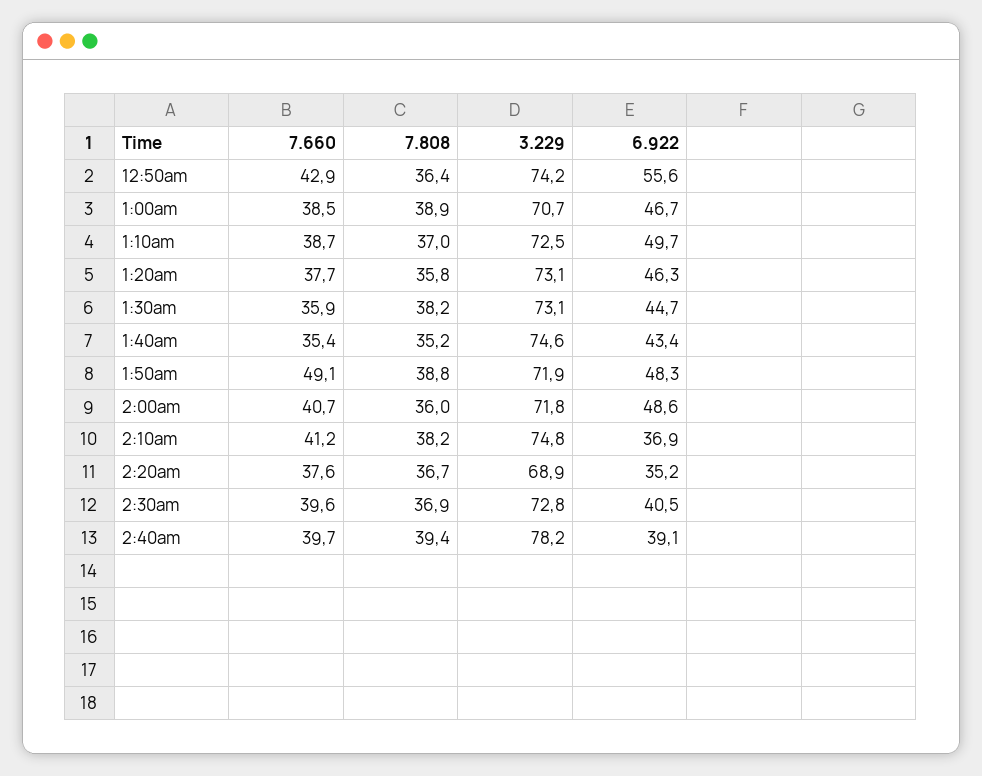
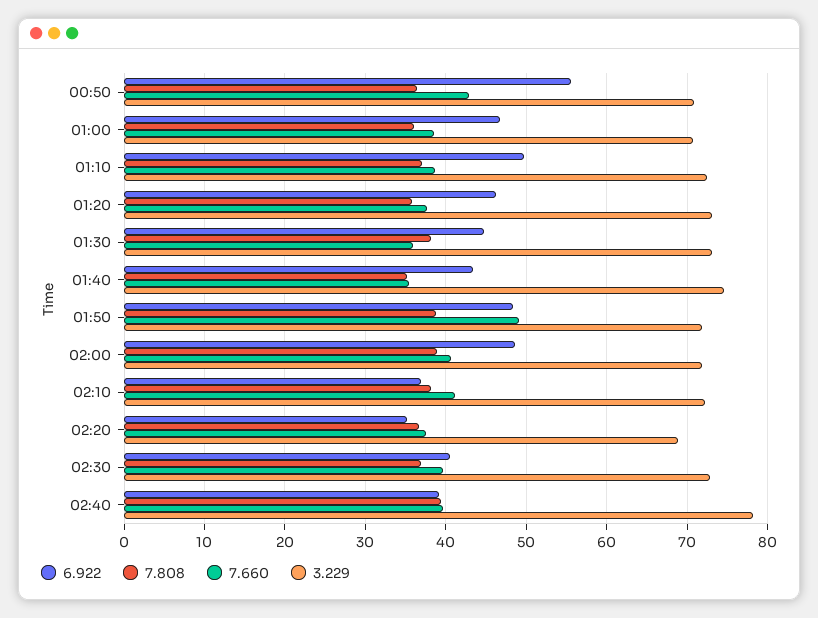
  {
    "7.660": {
      "12:50am": 42.9,
      "1:00am": 38.5,
      "1:10am": 38.7,
      "1:20am": 37.7,
      "1:30am": 35.9,
      "1:40am": 35.4,
      "1:50am": 49.1,
      "2:00am": 40.7,
      "2:10am": 41.2,
      "2:20am": 37.6,
      "2:30am": 39.6,
      "2:40am": 39.7
    },
    "7.808": {
      "12:50am": 36.4,
-     "1:00am": 38.9,
+     "1:00am": 36,
      "1:10am": 37,
      "1:20am": 35.8,
      "1:30am": 38.2,
      "1:40am": 35.2,
      "1:50am": 38.8,
-     "2:00am": 36,
+     "2:00am": 39,
      "2:10am": 38.2,
      "2:20am": 36.7,
      "2:30am": 36.9,
      "2:40am": 39.4
    },
    "3.229": {
-     "12:50am": 74.2,
+     "12:50am": 71,
      "1:00am": 70.7,
      "1:10am": 72.5,
      "1:20am": 73.1,
      "1:30am": 73.1,
      "1:40am": 74.6,
      "1:50am": 71.9,
      "2:00am": 71.8,
-     "2:10am": 74.8,
+     "2:10am": 72,
      "2:20am": 68.9,
      "2:30am": 72.8,
      "2:40am": 78.2
    },
    "6.922": {
      "12:50am": 55.6,
      "1:00am": 46.7,
      "1:10am": 49.7,
      "1:20am": 46.3,
      "1:30am": 44.7,
      "1:40am": 43.4,
      "1:50am": 48.3,
      "2:00am": 48.6,
      "2:10am": 36.9,
      "2:20am": 35.2,
      "2:30am": 40.5,
      "2:40am": 39.1
    }
  }

